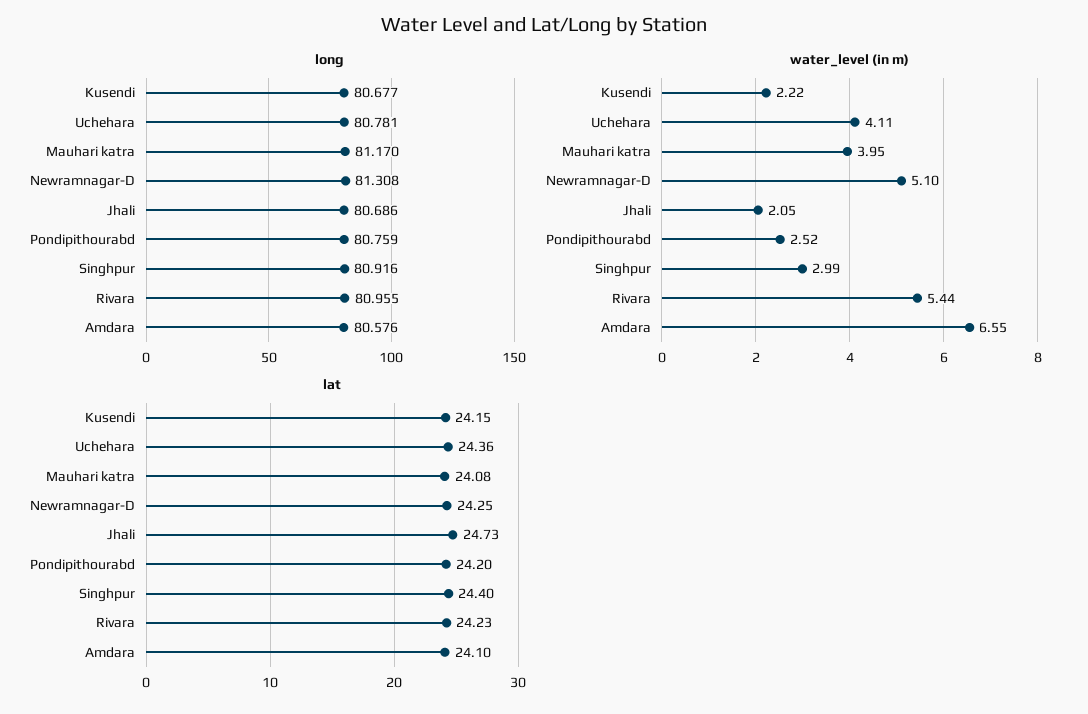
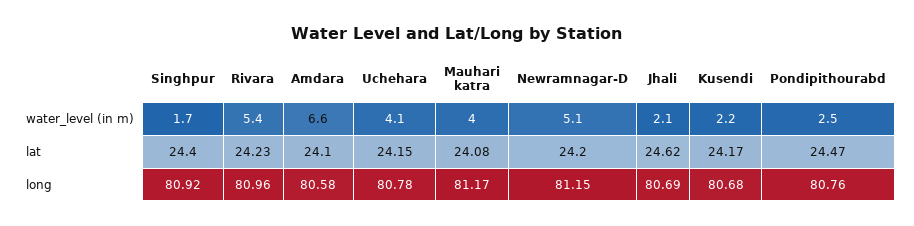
  {
    "long": {
      "Kusendi": 80.677,
      "Uchehara": 80.781,
      "Mauhari katra": 81.17,
-     "Newramnagar-D": 81.308,
+     "Newramnagar-D": 81.15,
      "Jhali": 80.686,
      "Pondipithourabd": 80.759,
      "Singhpur": 80.916,
      "Rivara": 80.955,
      "Amdara": 80.576
    },
    "water_level (in m)": {
      "Kusendi": 2.22,
      "Uchehara": 4.11,
      "Mauhari katra": 3.95,
      "Newramnagar-D": 5.1,
      "Jhali": 2.05,
      "Pondipithourabd": 2.52,
-     "Singhpur": 2.99,
+     "Singhpur": 1.7,
      "Rivara": 5.44,
      "Amdara": 6.55
    },
    "lat": {
-     "Kusendi": 24.15,
+     "Kusendi": 24.17,
-     "Uchehara": 24.36,
+     "Uchehara": 24.15,
      "Mauhari katra": 24.08,
-     "Newramnagar-D": 24.25,
+     "Newramnagar-D": 24.2,
-     "Jhali": 24.73,
+     "Jhali": 24.62,
-     "Pondipithourabd": 24.2,
+     "Pondipithourabd": 24.47,
      "Singhpur": 24.4,
      "Rivara": 24.23,
      "Amdara": 24.1
    }
  }

